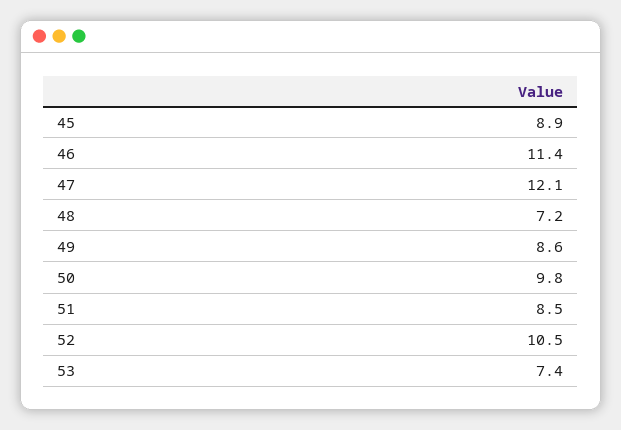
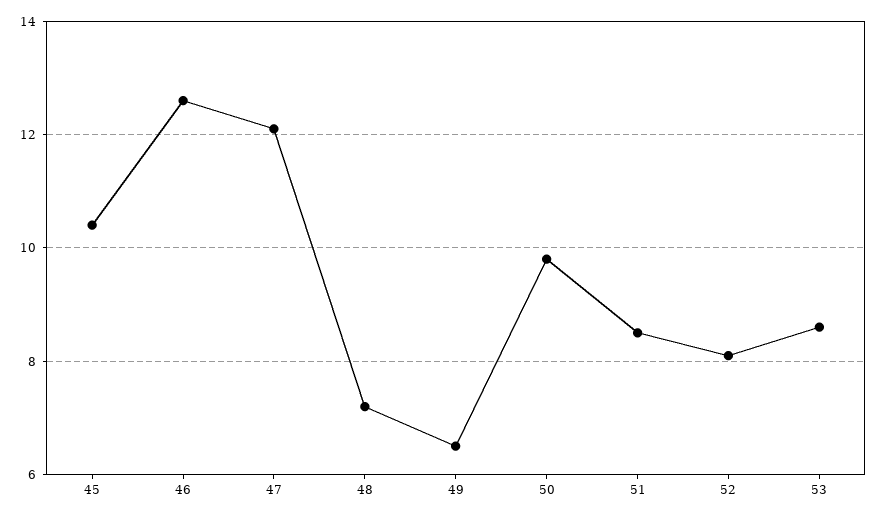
  {
-   "45": 8.9,
+   "45": 10.5,
-   "46": 11.4,
+   "46": 12.5,
    "47": 12.1,
    "48": 7.2,
-   "49": 8.6,
+   "49": 6.5,
    "50": 9.8,
    "51": 8.5,
-   "52": 10.5,
+   "52": 8,
-   "53": 7.4
+   "53": 8.5
  }

